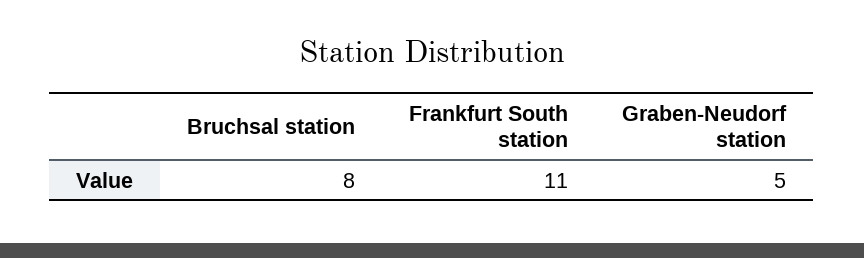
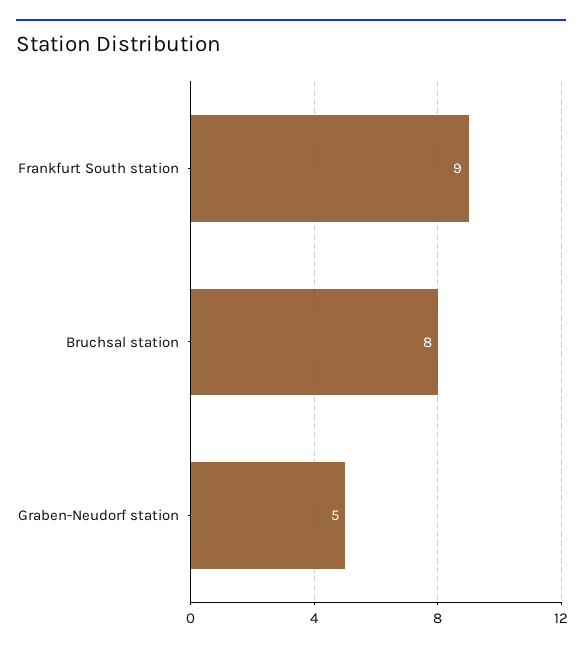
  {
    "Bruchsal station": 8,
-   "Frankfurt South station": 11,
+   "Frankfurt South station": 9,
    "Graben-Neudorf station": 5
  }

